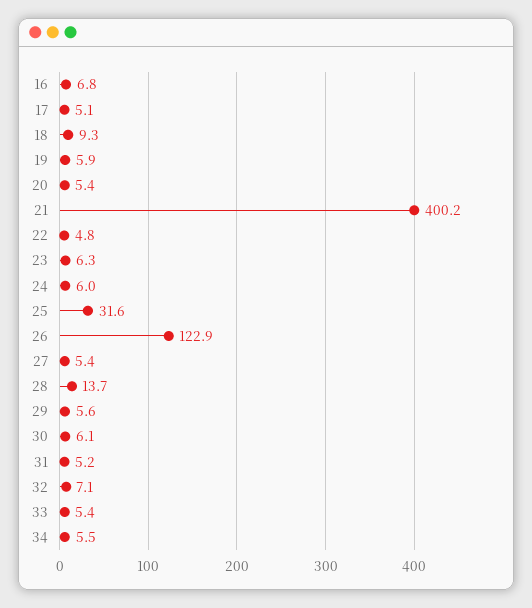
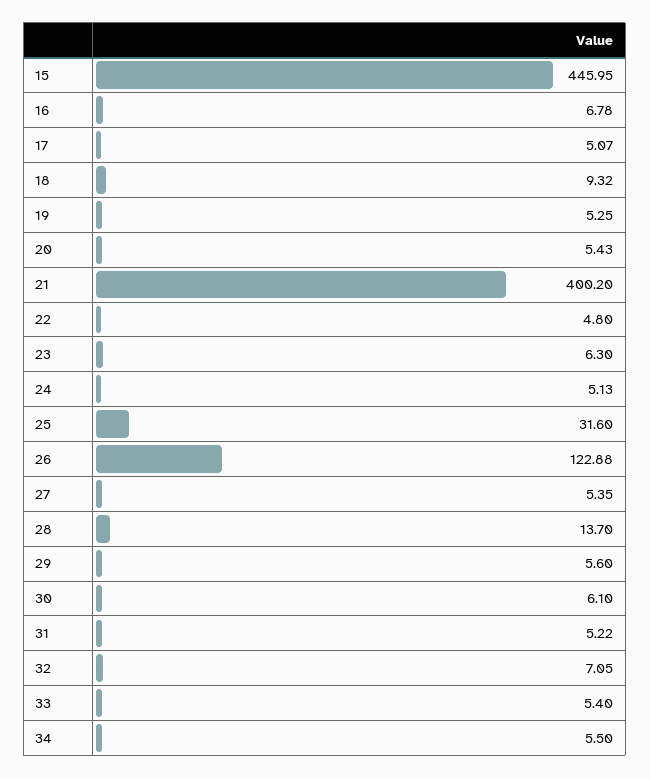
  {
    "16": 6.78,
    "17": 5.07,
    "18": 9.32,
-   "19": 5.9,
+   "19": 5.25,
    "20": 5.43,
    "21": 400.2,
    "22": 4.8,
    "23": 6.3,
-   "24": 6,
+   "24": 5.13,
    "25": 31.6,
    "26": 122.88,
    "27": 5.35,
    "28": 13.7,
    "29": 5.6,
    "30": 6.1,
    "31": 5.22,
    "32": 7.05,
    "33": 5.4,
-   "34": 5.5
+   "34": 5.5,
+   "15": 445.95
  }

